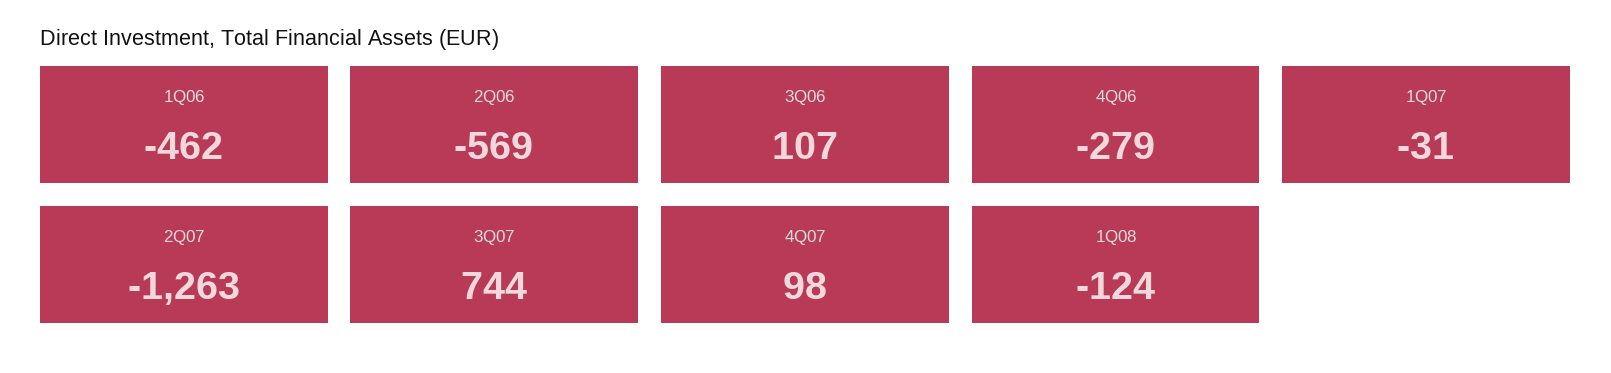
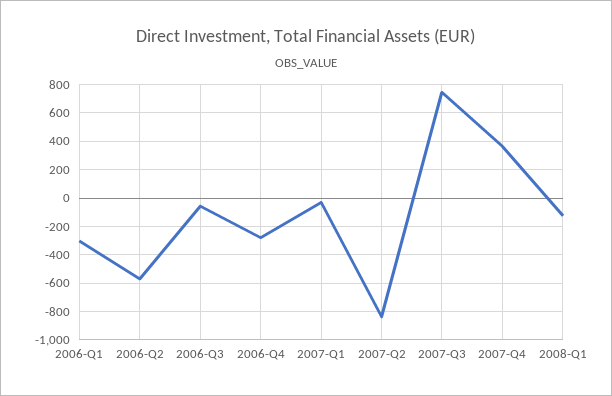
  {
-   "1Q06": -462,
+   "1Q06": -300,
    "2Q06": -569,
-   "3Q06": 107,
+   "3Q06": -50,
    "4Q06": -279,
    "1Q07": -31,
-   "2Q07": -1263,
+   "2Q07": -850,
    "3Q07": 744,
-   "4Q07": 98,
+   "4Q07": 350,
    "1Q08": -124
  }

